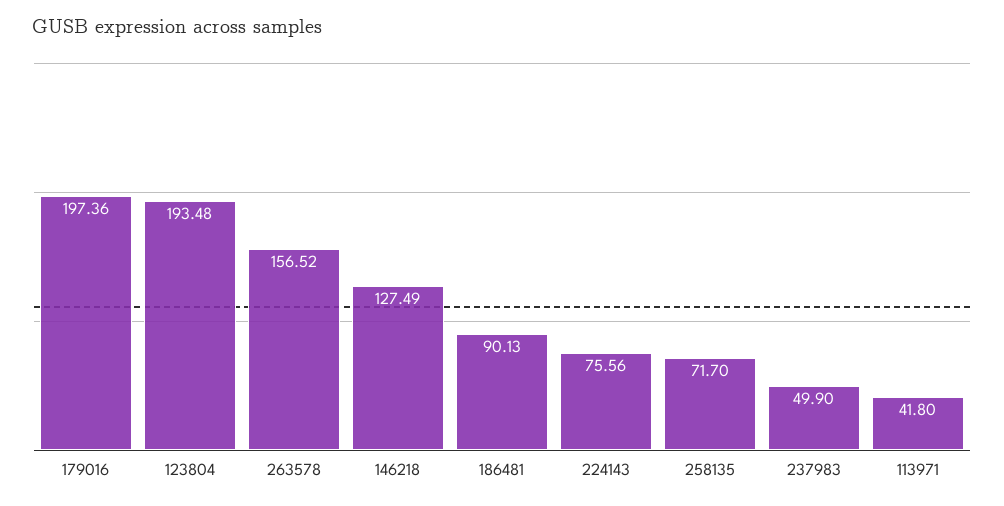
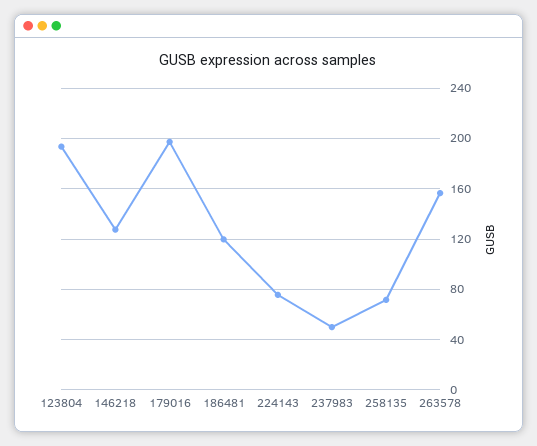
  {
    "179016": 197.36,
    "123804": 193.48,
    "263578": 156.52,
    "146218": 127.49,
-   "186481": 90.13,
+   "186481": 120,
    "224143": 75.56,
    "258135": 71.7,
-   "237983": 49.9,
+   "237983": 49.9
-   "113971": 41.8
  }

